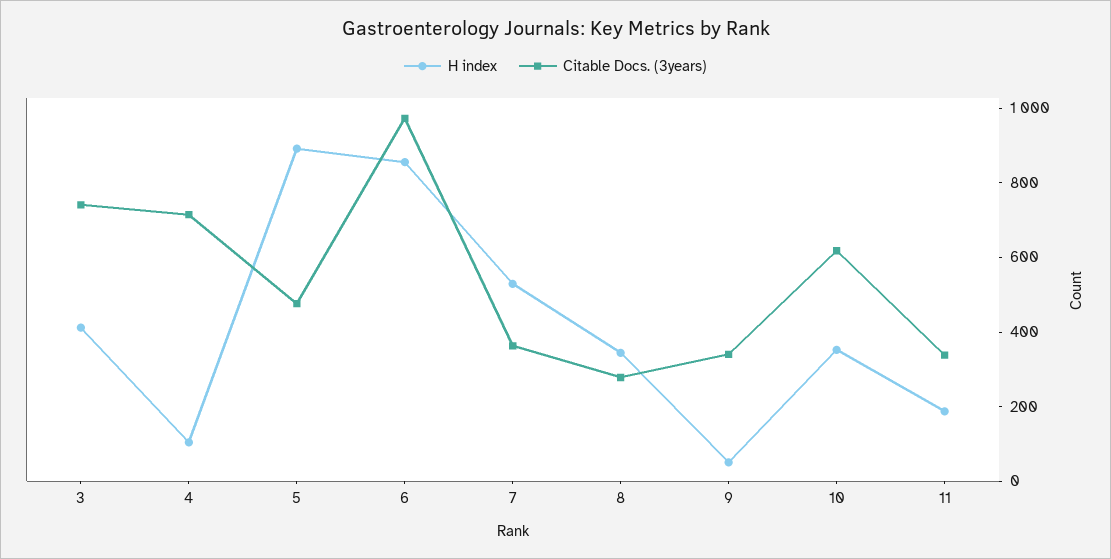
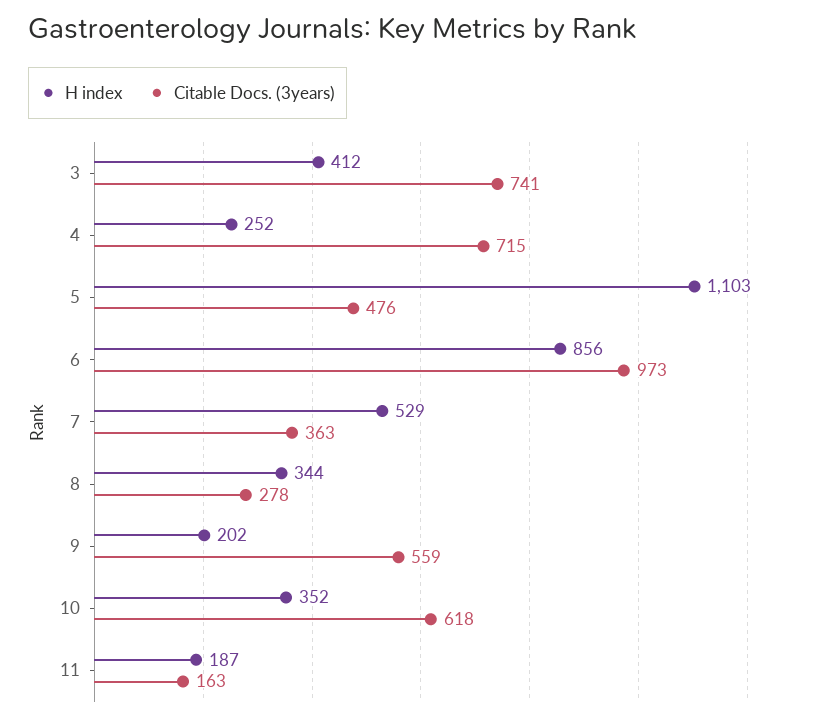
  {
    "H index": {
      "3": 412,
-     "4": 100,
+     "4": 252,
-     "5": 900,
+     "5": 1103,
      "6": 856,
      "7": 529,
      "8": 344,
-     "9": 50,
+     "9": 202,
      "10": 352,
      "11": 187
    },
    "Citable Docs. (3years)": {
      "3": 741,
      "4": 715,
      "5": 476,
      "6": 973,
      "7": 363,
      "8": 278,
-     "9": 350,
+     "9": 559,
      "10": 618,
-     "11": 350
+     "11": 163
    }
  }

